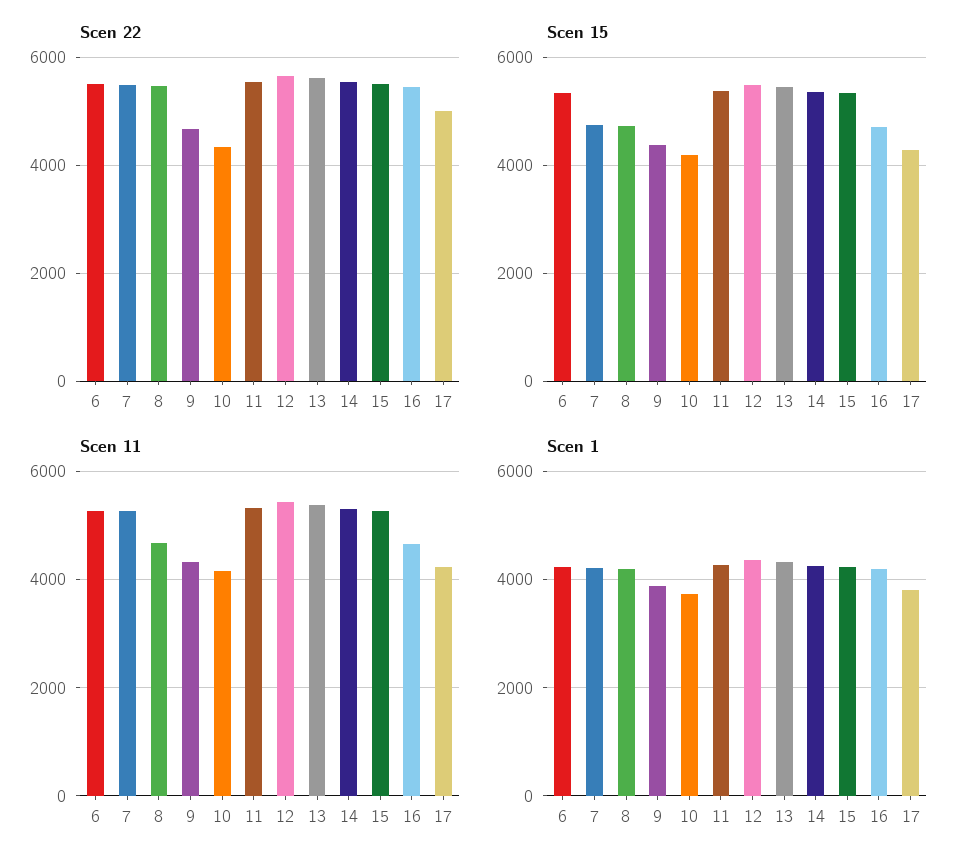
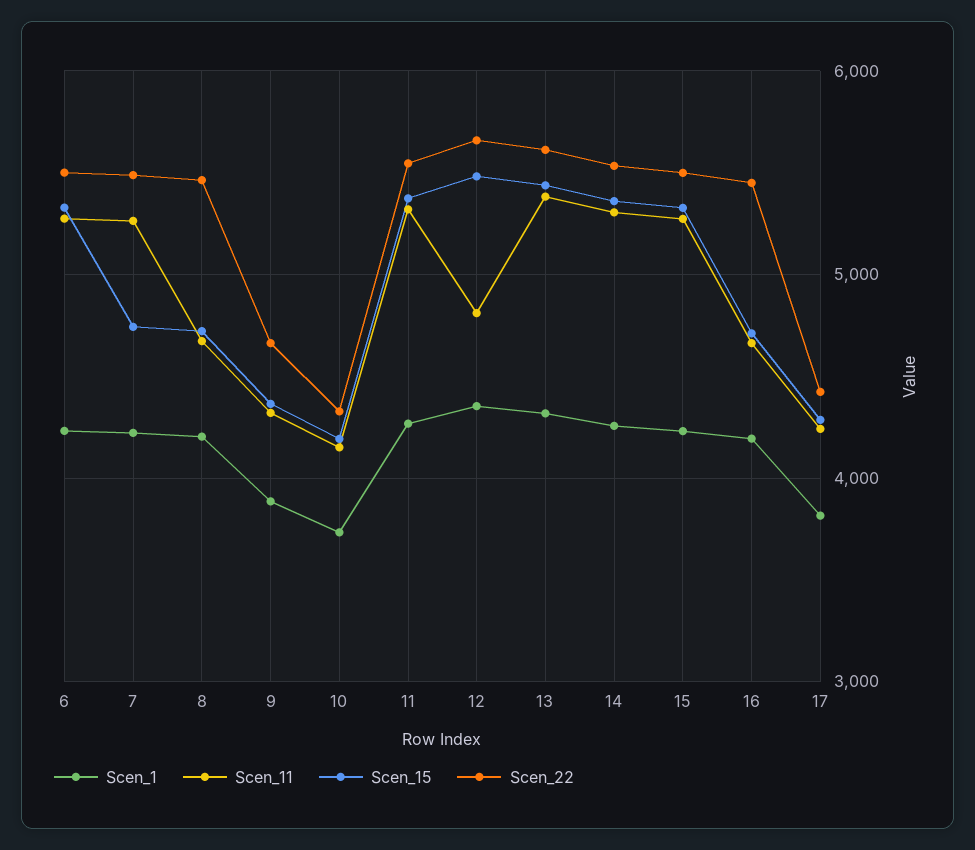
  {
    "Scen 22": {
      "6": 5500,
      "7": 5500,
      "8": 5500,
      "9": 4700,
      "10": 4300,
      "11": 5500,
      "12": 5700,
      "13": 5600,
      "14": 5500,
      "15": 5500,
      "16": 5500,
-     "17": 5000
+     "17": 4400
    },
    "Scen 15": {
      "6": 5300,
      "7": 4700,
      "8": 4700,
      "9": 4400,
      "10": 4200,
      "11": 5400,
      "12": 5500,
      "13": 5400,
      "14": 5400,
      "15": 5300,
      "16": 4700,
      "17": 4300
    },
    "Scen 11": {
      "6": 5300,
      "7": 5300,
      "8": 4700,
      "9": 4300,
      "10": 4200,
      "11": 5300,
-     "12": 5400,
+     "12": 4800,
      "13": 5400,
      "14": 5300,
      "15": 5300,
      "16": 4700,
      "17": 4200
    },
    "Scen 1": {
      "6": 4200,
      "7": 4200,
      "8": 4200,
      "9": 3900,
      "10": 3700,
      "11": 4300,
      "12": 4400,
      "13": 4300,
      "14": 4300,
      "15": 4200,
      "16": 4200,
      "17": 3800
    }
  }

